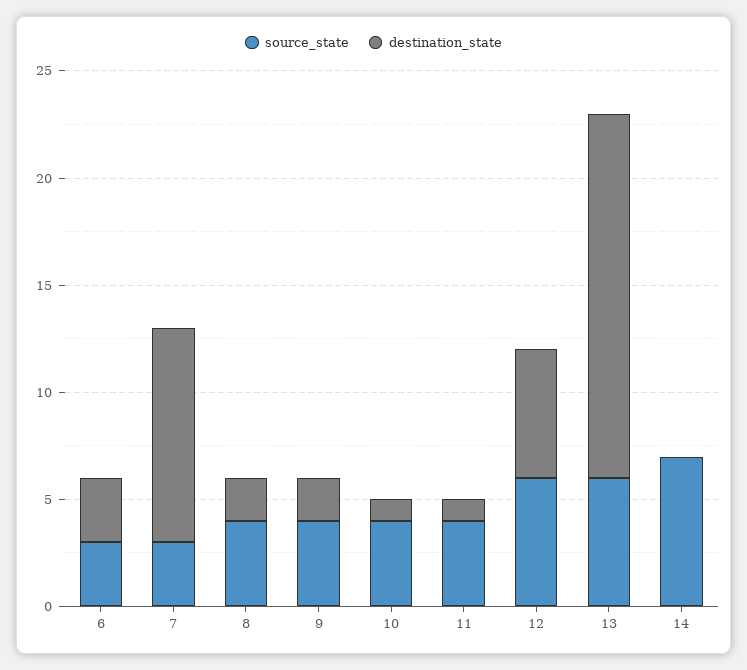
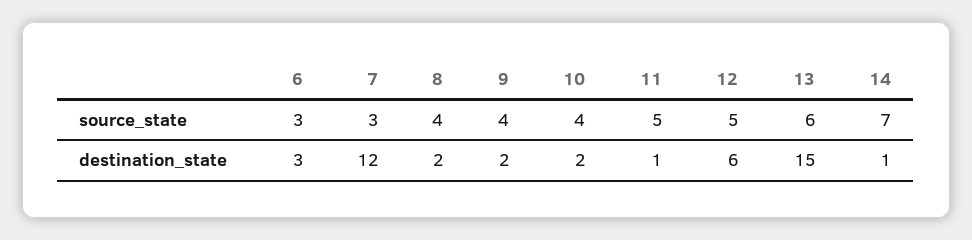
  {
    "source_state": {
      "6": 3,
      "7": 3,
      "8": 4,
      "9": 4,
      "10": 4,
-     "11": 4,
+     "11": 5,
-     "12": 6,
+     "12": 5,
      "13": 6,
      "14": 7
    },
    "destination_state": {
      "6": 3,
-     "7": 10,
+     "7": 12,
      "8": 2,
      "9": 2,
-     "10": 1,
+     "10": 2,
      "11": 1,
      "12": 6,
-     "13": 17,
+     "13": 15,
-     "14": 0
+     "14": 1
    }
  }

